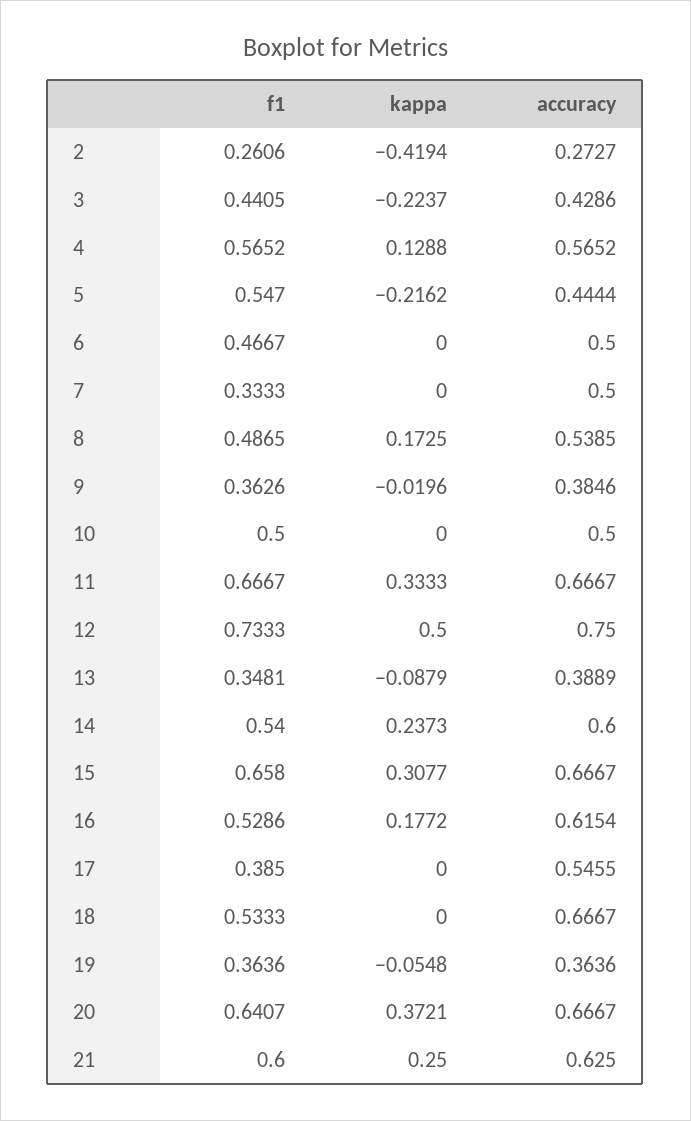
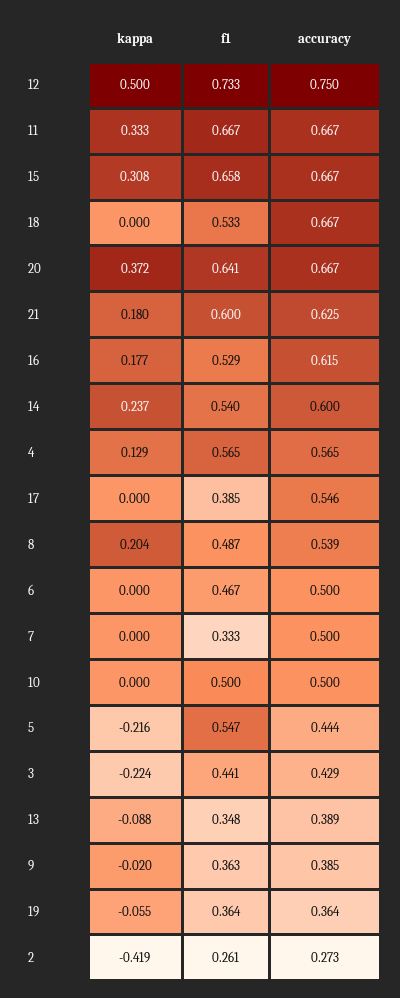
  {
    "f1": {
      "2": 0.2606,
      "3": 0.4405,
      "4": 0.5652,
      "5": 0.547,
      "6": 0.4667,
      "7": 0.3333,
      "8": 0.4865,
      "9": 0.3626,
      "10": 0.5,
      "11": 0.6667,
      "12": 0.7333,
      "13": 0.3481,
      "14": 0.54,
      "15": 0.658,
      "16": 0.5286,
      "17": 0.385,
      "18": 0.5333,
      "19": 0.3636,
      "20": 0.6407,
      "21": 0.6
    },
    "kappa": {
      "2": -0.4194,
      "3": -0.2237,
      "4": 0.1288,
      "5": -0.2162,
      "6": 0,
      "7": 0,
-     "8": 0.1725,
+     "8": 0.204,
      "9": -0.0196,
      "10": 0,
      "11": 0.3333,
      "12": 0.5,
      "13": -0.0879,
      "14": 0.2373,
      "15": 0.3077,
      "16": 0.1772,
      "17": 0,
      "18": 0,
      "19": -0.0548,
      "20": 0.3721,
-     "21": 0.25
+     "21": 0.18
    },
    "accuracy": {
      "2": 0.2727,
      "3": 0.4286,
      "4": 0.5652,
      "5": 0.4444,
      "6": 0.5,
      "7": 0.5,
      "8": 0.5385,
      "9": 0.3846,
      "10": 0.5,
      "11": 0.6667,
      "12": 0.75,
      "13": 0.3889,
      "14": 0.6,
      "15": 0.6667,
      "16": 0.6154,
      "17": 0.5455,
      "18": 0.6667,
      "19": 0.3636,
      "20": 0.6667,
      "21": 0.625
    }
  }

